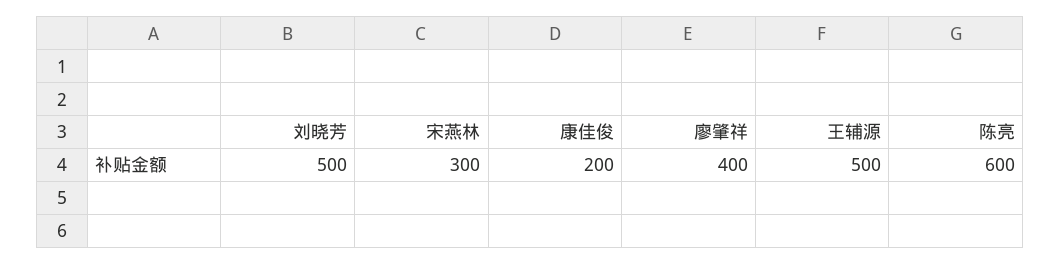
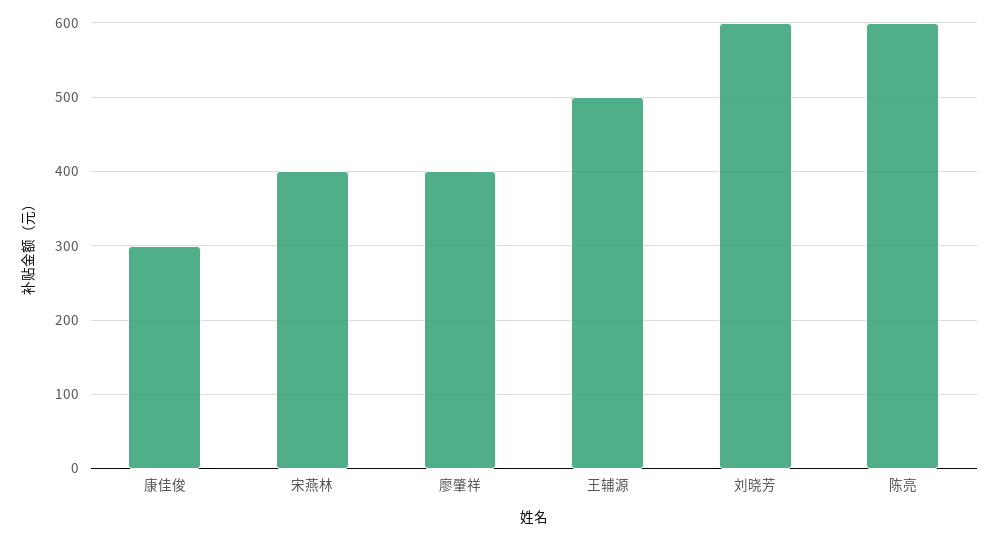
  {
-   "刘晓芳": 500,
+   "刘晓芳": 600,
-   "宋燕林": 300,
+   "宋燕林": 400,
-   "康佳俊": 200,
+   "康佳俊": 300,
    "廖肇祥": 400,
    "王辅源": 500,
    "陈亮": 600
  }

